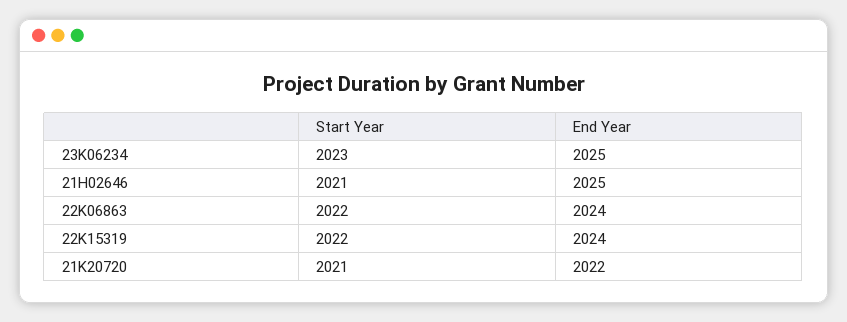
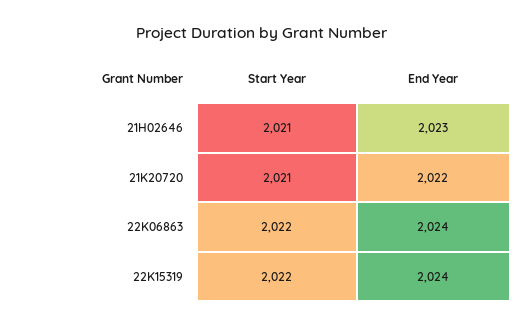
  {
    "Start Year": {
-     "23K06234": 2023,
      "21H02646": 2021,
      "22K06863": 2022,
      "22K15319": 2022,
      "21K20720": 2021
    },
    "End Year": {
-     "23K06234": 2025,
-     "21H02646": 2025,
+     "21H02646": 2023,
      "22K06863": 2024,
      "22K15319": 2024,
      "21K20720": 2022
    }
  }

